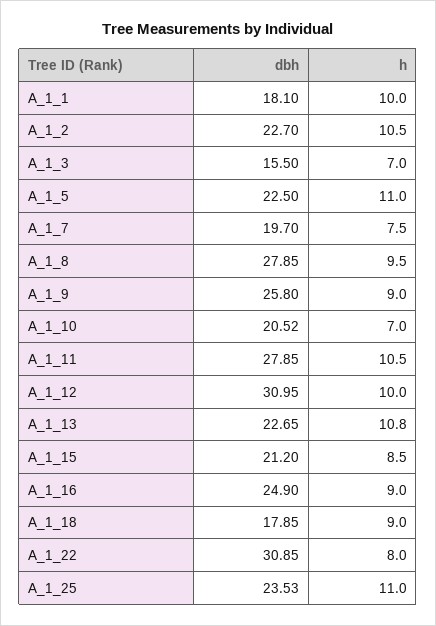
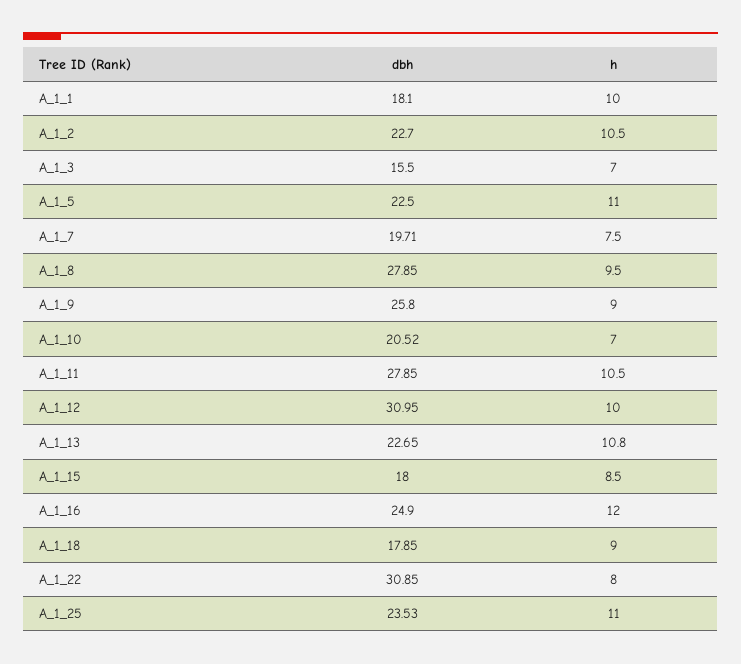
  {
    "dbh": {
      "A_1_1": 18.1,
      "A_1_2": 22.7,
      "A_1_3": 15.5,
      "A_1_5": 22.5,
-     "A_1_7": 19.7,
+     "A_1_7": 19.71,
      "A_1_8": 27.85,
      "A_1_9": 25.8,
      "A_1_10": 20.52,
      "A_1_11": 27.85,
      "A_1_12": 30.95,
      "A_1_13": 22.65,
-     "A_1_15": 21.2,
+     "A_1_15": 18,
      "A_1_16": 24.9,
      "A_1_18": 17.85,
      "A_1_22": 30.85,
      "A_1_25": 23.53
    },
    "h": {
      "A_1_1": 10,
      "A_1_2": 10.5,
      "A_1_3": 7,
      "A_1_5": 11,
      "A_1_7": 7.5,
      "A_1_8": 9.5,
      "A_1_9": 9,
      "A_1_10": 7,
      "A_1_11": 10.5,
      "A_1_12": 10,
      "A_1_13": 10.8,
      "A_1_15": 8.5,
-     "A_1_16": 9,
+     "A_1_16": 12,
      "A_1_18": 9,
      "A_1_22": 8,
      "A_1_25": 11
    }
  }

